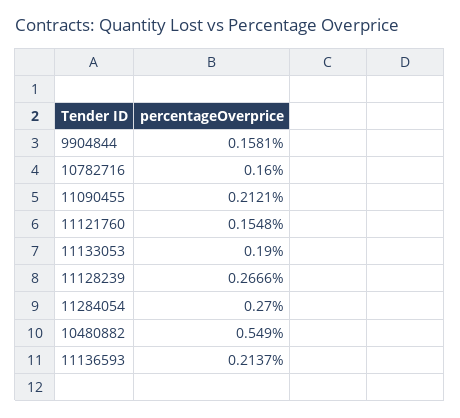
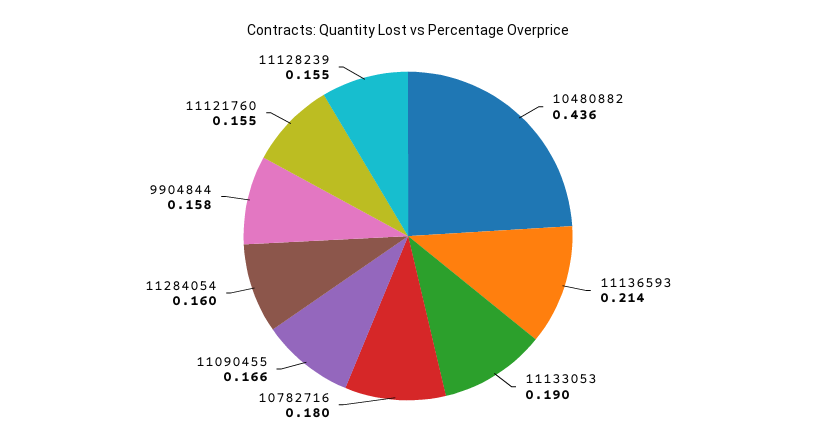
  {
    "9904844": 0.1581,
-   "10782716": 0.16,
+   "10782716": 0.18,
-   "11090455": 0.2121,
+   "11090455": 0.166,
    "11121760": 0.1548,
    "11133053": 0.19,
-   "11128239": 0.2666,
+   "11128239": 0.155,
-   "11284054": 0.27,
+   "11284054": 0.16,
-   "10480882": 0.549,
+   "10480882": 0.436,
    "11136593": 0.2137
  }

